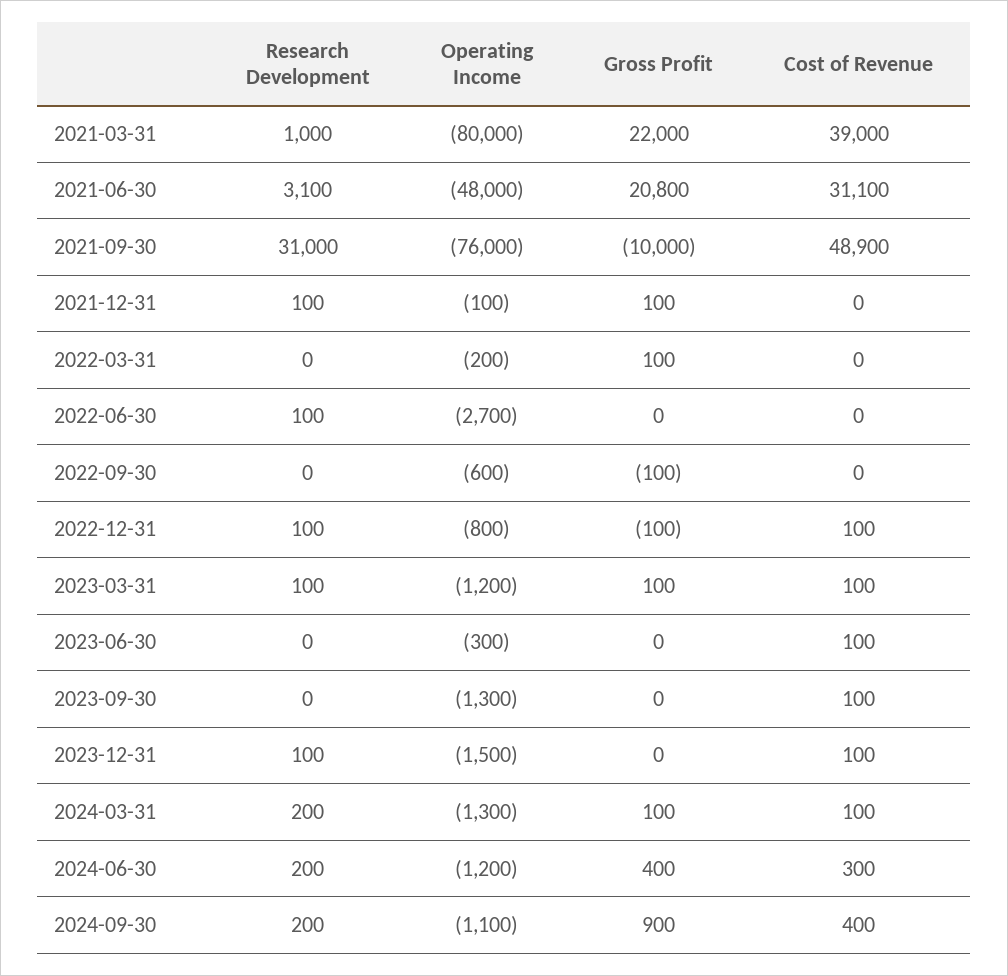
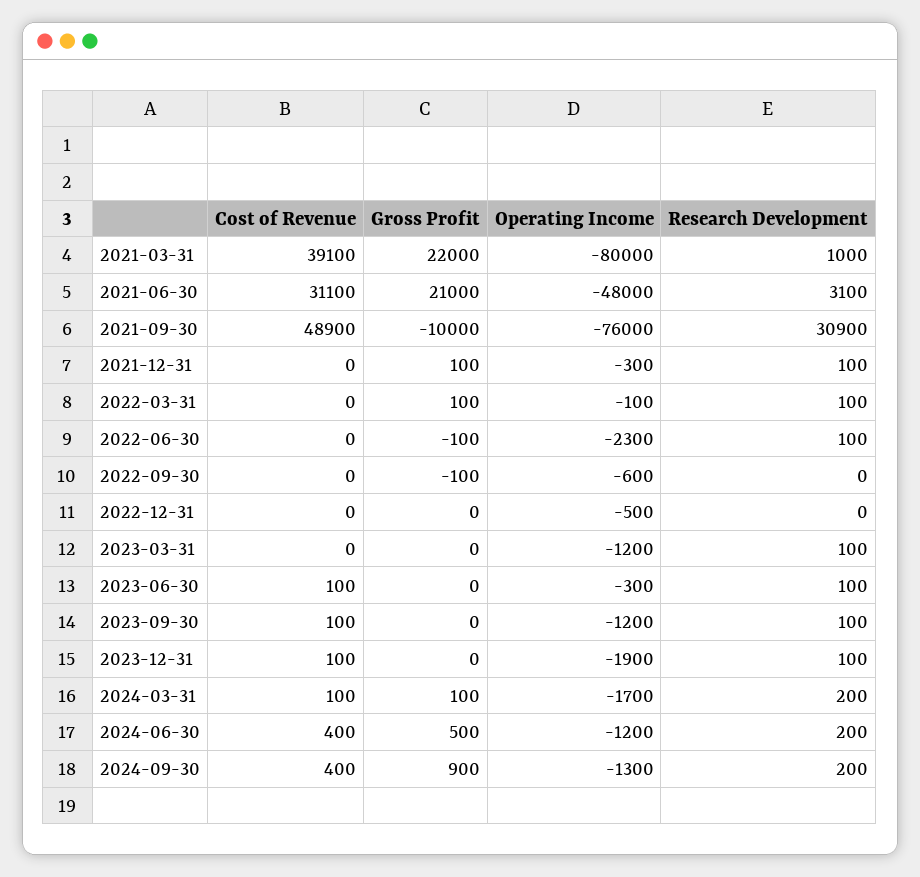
  {
    "Research Development": {
      "2021-03-31": 1000,
      "2021-06-30": 3100,
-     "2021-09-30": 31000,
+     "2021-09-30": 30900,
      "2021-12-31": 100,
-     "2022-03-31": 0,
+     "2022-03-31": 100,
      "2022-06-30": 100,
      "2022-09-30": 0,
-     "2022-12-31": 100,
+     "2022-12-31": 0,
      "2023-03-31": 100,
-     "2023-06-30": 0,
+     "2023-06-30": 100,
-     "2023-09-30": 0,
+     "2023-09-30": 100,
      "2023-12-31": 100,
      "2024-03-31": 200,
      "2024-06-30": 200,
      "2024-09-30": 200
    },
    "Operating Income": {
      "2021-03-31": -80000,
      "2021-06-30": -48000,
      "2021-09-30": -76000,
-     "2021-12-31": -100,
+     "2021-12-31": -300,
-     "2022-03-31": -200,
+     "2022-03-31": -100,
-     "2022-06-30": -2700,
+     "2022-06-30": -2300,
      "2022-09-30": -600,
-     "2022-12-31": -800,
+     "2022-12-31": -500,
      "2023-03-31": -1200,
      "2023-06-30": -300,
-     "2023-09-30": -1300,
+     "2023-09-30": -1200,
-     "2023-12-31": -1500,
+     "2023-12-31": -1900,
-     "2024-03-31": -1300,
+     "2024-03-31": -1700,
      "2024-06-30": -1200,
-     "2024-09-30": -1100
+     "2024-09-30": -1300
    },
    "Gross Profit": {
      "2021-03-31": 22000,
-     "2021-06-30": 20800,
+     "2021-06-30": 21000,
      "2021-09-30": -10000,
      "2021-12-31": 100,
      "2022-03-31": 100,
-     "2022-06-30": 0,
+     "2022-06-30": -100,
      "2022-09-30": -100,
-     "2022-12-31": -100,
+     "2022-12-31": 0,
-     "2023-03-31": 100,
+     "2023-03-31": 0,
      "2023-06-30": 0,
      "2023-09-30": 0,
      "2023-12-31": 0,
      "2024-03-31": 100,
-     "2024-06-30": 400,
+     "2024-06-30": 500,
      "2024-09-30": 900
    },
    "Cost of Revenue": {
-     "2021-03-31": 39000,
+     "2021-03-31": 39100,
      "2021-06-30": 31100,
      "2021-09-30": 48900,
      "2021-12-31": 0,
      "2022-03-31": 0,
      "2022-06-30": 0,
      "2022-09-30": 0,
-     "2022-12-31": 100,
+     "2022-12-31": 0,
-     "2023-03-31": 100,
+     "2023-03-31": 0,
      "2023-06-30": 100,
      "2023-09-30": 100,
      "2023-12-31": 100,
      "2024-03-31": 100,
-     "2024-06-30": 300,
+     "2024-06-30": 400,
      "2024-09-30": 400
    }
  }

